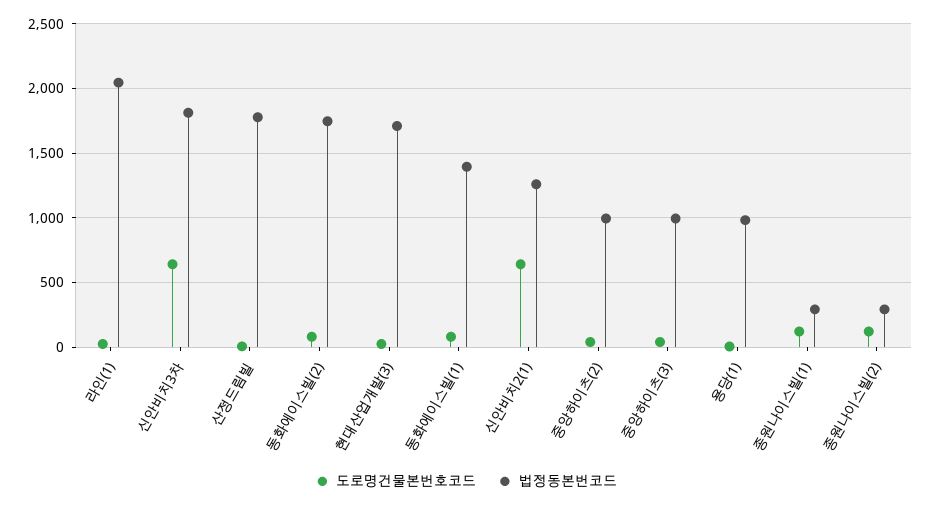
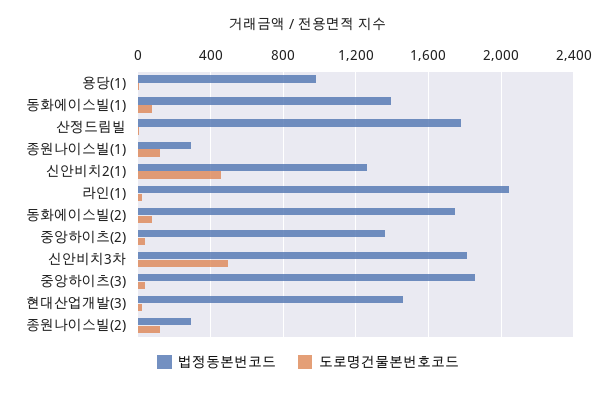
  {
    "도로명건물본번호코드": {
      "라인(1)": 50,
-     "신안비치3차": 650,
+     "신안비치3차": 500,
      "산정드림빌": 0,
      "동화에이스빌(2)": 100,
      "현대산업개발(3)": 0,
      "동화에이스빌(1)": 100,
-     "신안비치2(1)": 650,
+     "신안비치2(1)": 450,
      "중앙하이츠(2)": 50,
      "중앙하이츠(3)": 50,
      "용당(1)": 0,
      "종원나이스빌(1)": 100,
      "종원나이스빌(2)": 100
    },
    "법정동본번코드": {
      "라인(1)": 2050,
      "신안비치3차": 1800,
      "산정드림빌": 1800,
      "동화에이스빌(2)": 1750,
-     "현대산업개발(3)": 1700,
+     "현대산업개발(3)": 1450,
      "동화에이스빌(1)": 1400,
      "신안비치2(1)": 1250,
-     "중앙하이츠(2)": 1000,
+     "중앙하이츠(2)": 1350,
-     "중앙하이츠(3)": 1000,
+     "중앙하이츠(3)": 1850,
      "용당(1)": 1000,
      "종원나이스빌(1)": 300,
      "종원나이스빌(2)": 300
    }
  }

